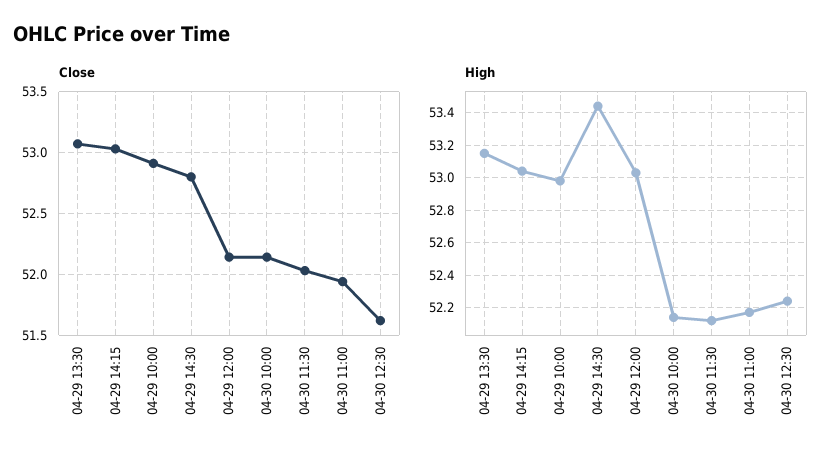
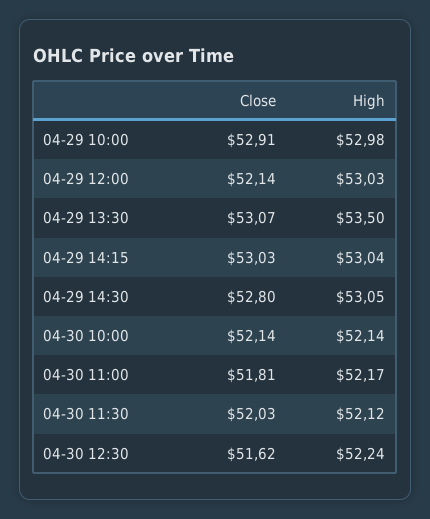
  {
    "Close": {
      "04-29 13:30": 53.07,
      "04-29 14:15": 53.03,
      "04-29 10:00": 52.91,
      "04-29 14:30": 52.8,
      "04-29 12:00": 52.14,
      "04-30 10:00": 52.14,
      "04-30 11:30": 52.03,
-     "04-30 11:00": 51.95,
+     "04-30 11:00": 51.81,
      "04-30 12:30": 51.62
    },
    "High": {
-     "04-29 13:30": 53.15,
+     "04-29 13:30": 53.5,
      "04-29 14:15": 53.04,
      "04-29 10:00": 52.98,
-     "04-29 14:30": 53.45,
+     "04-29 14:30": 53.05,
      "04-29 12:00": 53.03,
      "04-30 10:00": 52.14,
      "04-30 11:30": 52.12,
      "04-30 11:00": 52.17,
      "04-30 12:30": 52.24
    }
  }

